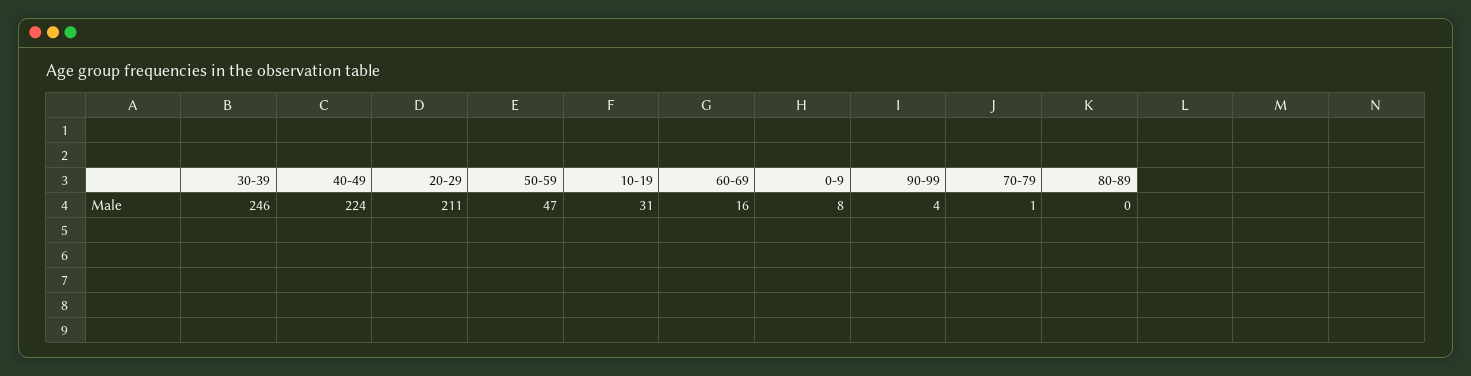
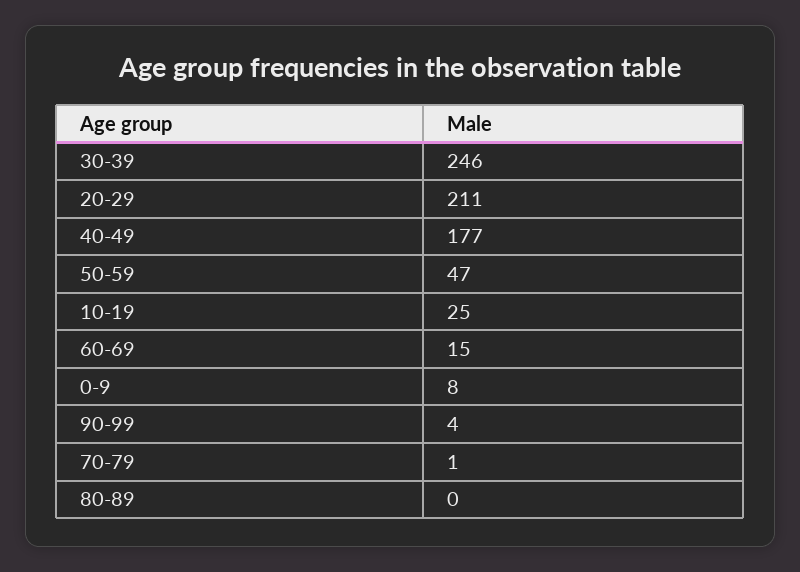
  {
    "30-39": 246,
-   "40-49": 224,
+   "40-49": 177,
    "20-29": 211,
    "50-59": 47,
-   "10-19": 31,
+   "10-19": 25,
-   "60-69": 16,
+   "60-69": 15,
    "0-9": 8,
    "90-99": 4,
    "70-79": 1,
    "80-89": 0
  }

